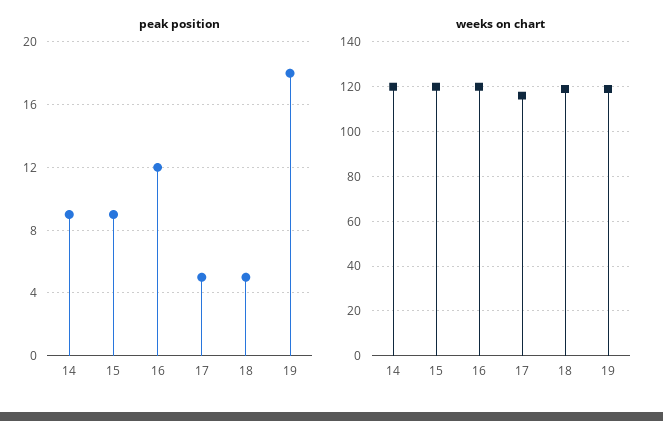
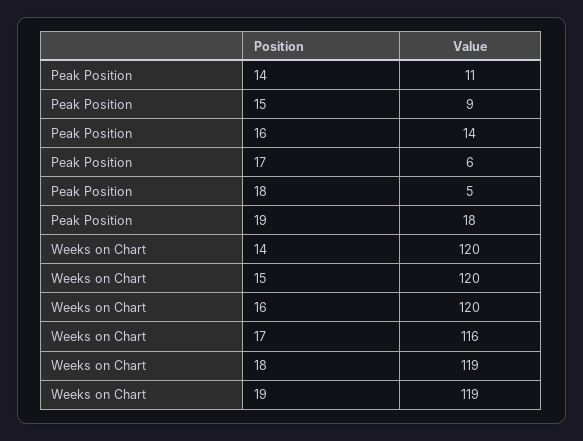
  {
    "peak position": {
-     "14": 9,
+     "14": 11,
      "15": 9,
-     "16": 12,
+     "16": 14,
-     "17": 5,
+     "17": 6,
      "18": 5,
      "19": 18
    },
    "weeks on chart": {
      "14": 120,
      "15": 120,
      "16": 120,
      "17": 116,
      "18": 119,
      "19": 119
    }
  }

